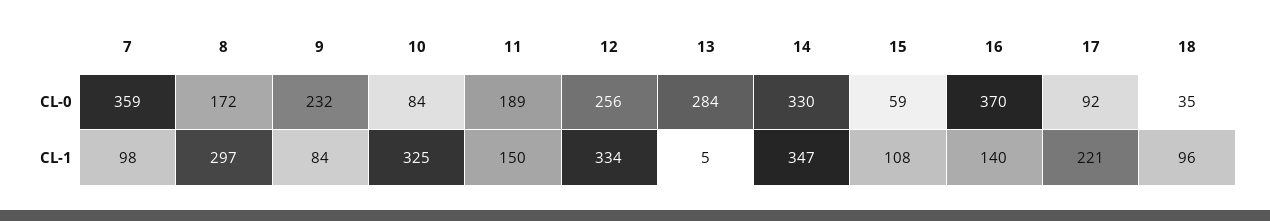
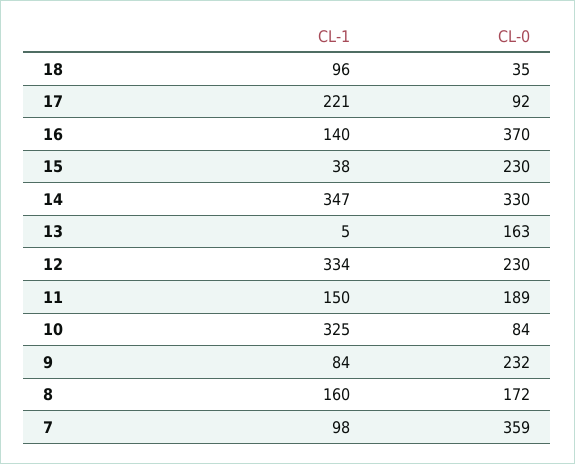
  {
    "7": {
      "CL-0": 359,
      "CL-1": 98
    },
    "8": {
      "CL-0": 172,
-     "CL-1": 297
+     "CL-1": 160
    },
    "9": {
      "CL-0": 232,
      "CL-1": 84
    },
    "10": {
      "CL-0": 84,
      "CL-1": 325
    },
    "11": {
      "CL-0": 189,
      "CL-1": 150
    },
    "12": {
-     "CL-0": 256,
+     "CL-0": 230,
      "CL-1": 334
    },
    "13": {
-     "CL-0": 284,
+     "CL-0": 163,
      "CL-1": 5
    },
    "14": {
      "CL-0": 330,
      "CL-1": 347
    },
    "15": {
-     "CL-0": 59,
+     "CL-0": 230,
-     "CL-1": 108
+     "CL-1": 38
    },
    "16": {
      "CL-0": 370,
      "CL-1": 140
    },
    "17": {
      "CL-0": 92,
      "CL-1": 221
    },
    "18": {
      "CL-0": 35,
      "CL-1": 96
    }
  }

